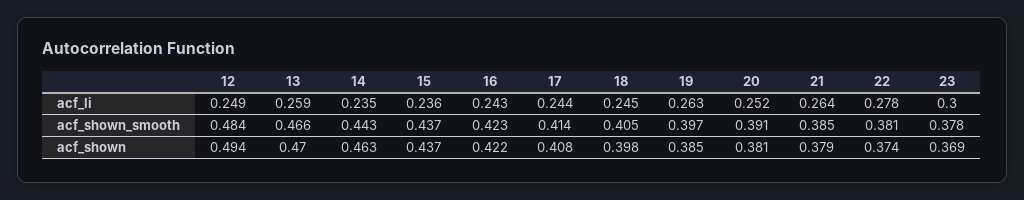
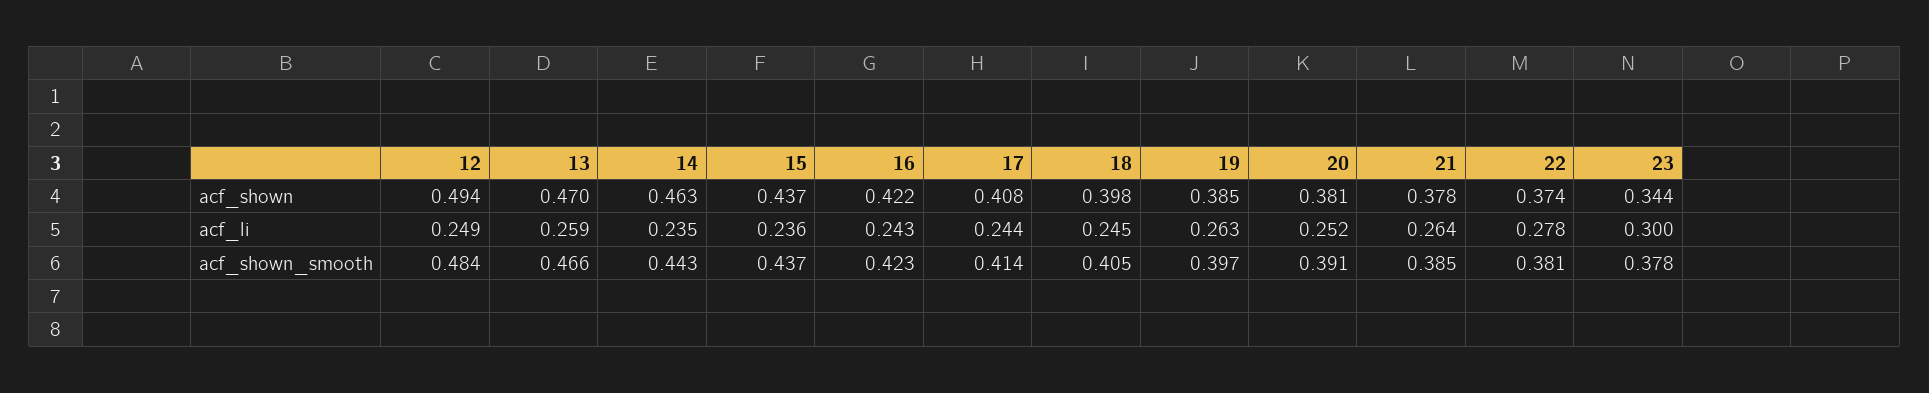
  {
    "12": {
      "acf_li": 0.249,
      "acf_shown_smooth": 0.484,
      "acf_shown": 0.494
    },
    "13": {
      "acf_li": 0.259,
      "acf_shown_smooth": 0.466,
      "acf_shown": 0.47
    },
    "14": {
      "acf_li": 0.235,
      "acf_shown_smooth": 0.443,
      "acf_shown": 0.463
    },
    "15": {
      "acf_li": 0.236,
      "acf_shown_smooth": 0.437,
      "acf_shown": 0.437
    },
    "16": {
      "acf_li": 0.243,
      "acf_shown_smooth": 0.423,
      "acf_shown": 0.422
    },
    "17": {
      "acf_li": 0.244,
      "acf_shown_smooth": 0.414,
      "acf_shown": 0.408
    },
    "18": {
      "acf_li": 0.245,
      "acf_shown_smooth": 0.405,
      "acf_shown": 0.398
    },
    "19": {
      "acf_li": 0.263,
      "acf_shown_smooth": 0.397,
      "acf_shown": 0.385
    },
    "20": {
      "acf_li": 0.252,
      "acf_shown_smooth": 0.391,
      "acf_shown": 0.381
    },
    "21": {
      "acf_li": 0.264,
      "acf_shown_smooth": 0.385,
-     "acf_shown": 0.379
+     "acf_shown": 0.378
    },
    "22": {
      "acf_li": 0.278,
      "acf_shown_smooth": 0.381,
      "acf_shown": 0.374
    },
    "23": {
      "acf_li": 0.3,
      "acf_shown_smooth": 0.378,
-     "acf_shown": 0.369
+     "acf_shown": 0.344
    }
  }

